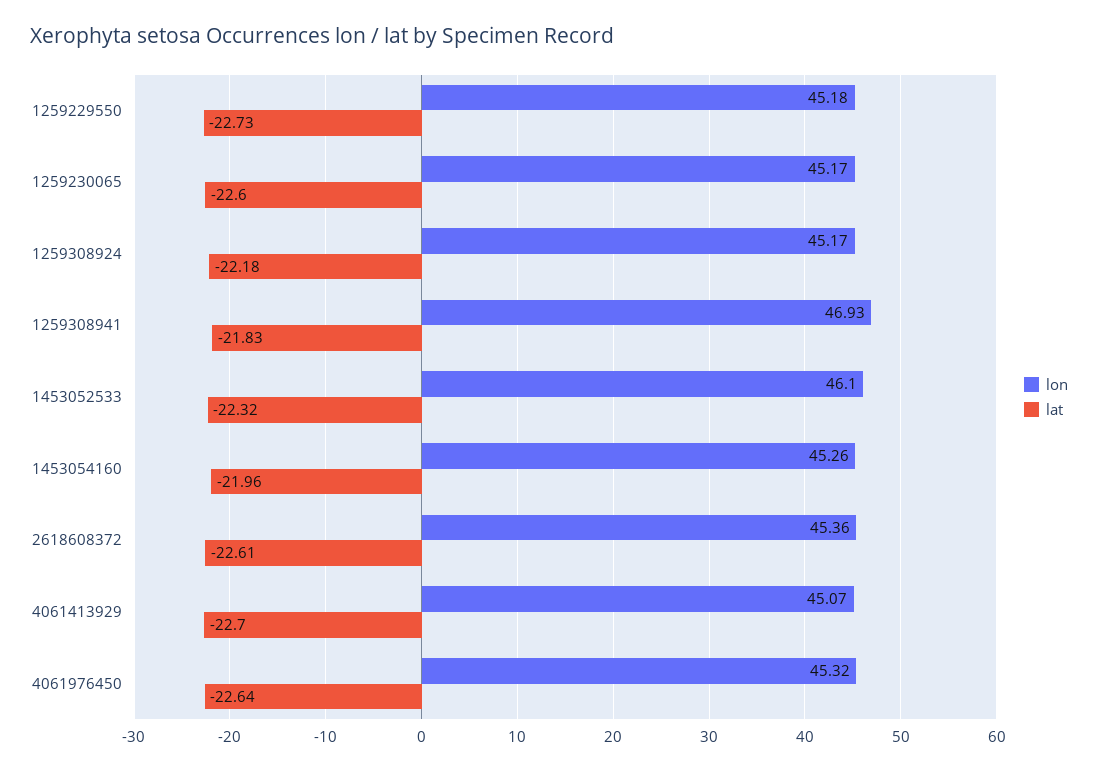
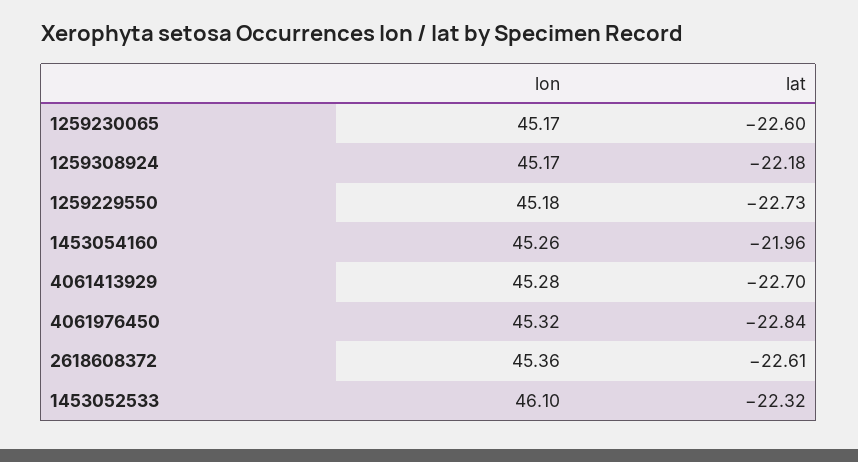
  {
    "lon": {
      "1259229550": 45.18,
      "1259230065": 45.17,
      "1259308924": 45.17,
-     "1259308941": 46.93,
      "1453052533": 46.1,
      "1453054160": 45.26,
      "2618608372": 45.36,
-     "4061413929": 45.07,
+     "4061413929": 45.28,
      "4061976450": 45.32
    },
    "lat": {
      "1259229550": -22.73,
      "1259230065": -22.6,
      "1259308924": -22.18,
-     "1259308941": -21.83,
      "1453052533": -22.32,
      "1453054160": -21.96,
      "2618608372": -22.61,
      "4061413929": -22.7,
-     "4061976450": -22.64
+     "4061976450": -22.84
    }
  }

